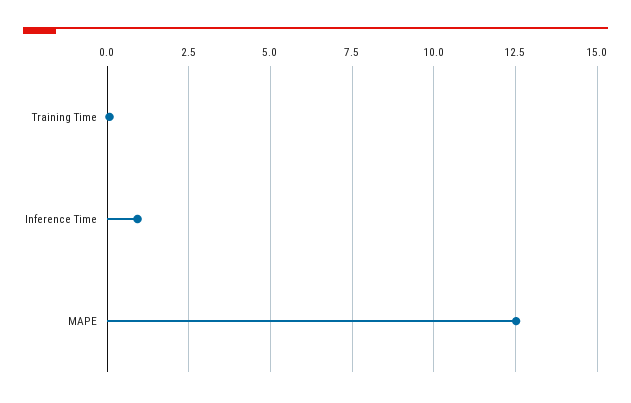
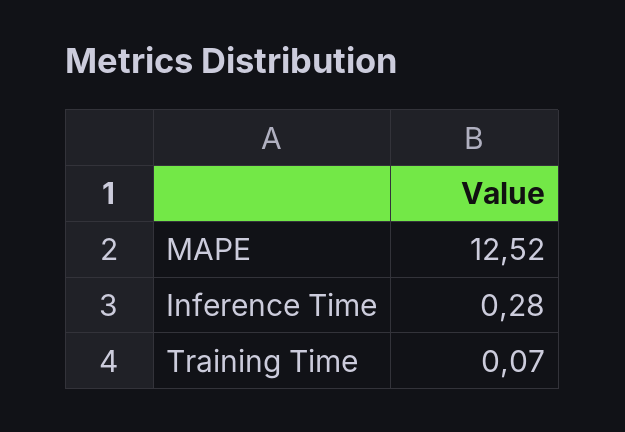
  {
    "Training Time": 0.07,
-   "Inference Time": 1,
+   "Inference Time": 0.28,
    "MAPE": 12.52
  }

